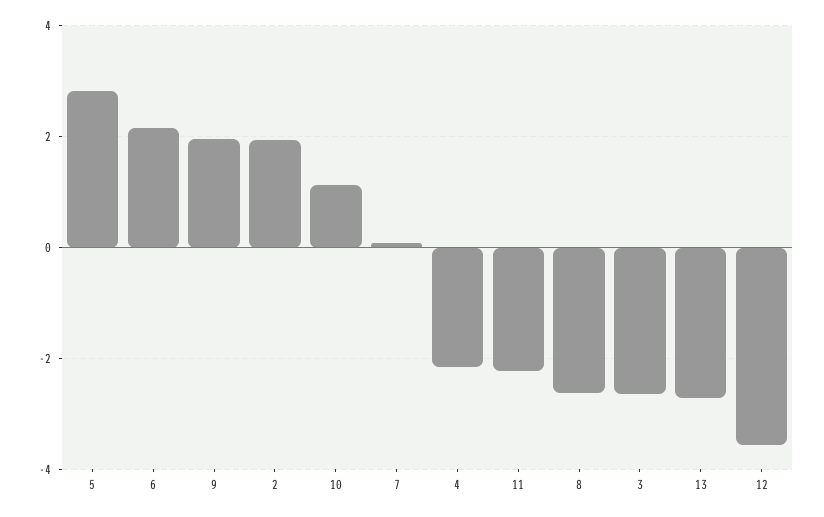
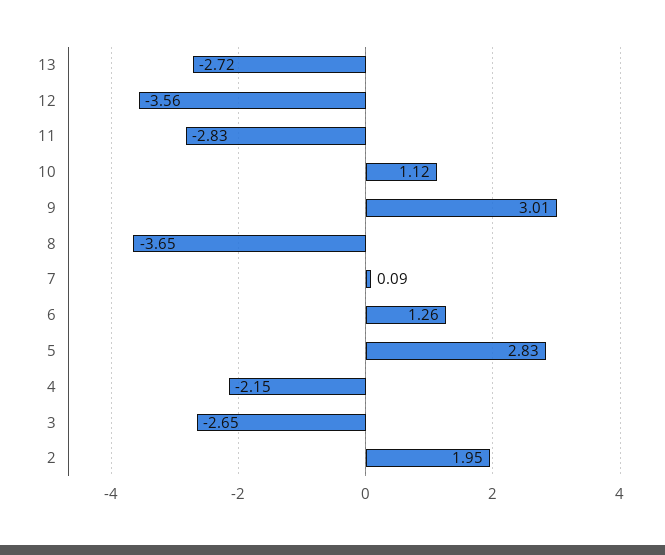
  {
    "5": 2.83,
-   "6": 2.2,
+   "6": 1.26,
-   "9": 2,
+   "9": 3.01,
    "2": 1.95,
    "10": 1.12,
    "7": 0.09,
    "4": -2.15,
-   "11": -2.2,
+   "11": -2.83,
-   "8": -2.6,
+   "8": -3.65,
    "3": -2.65,
    "13": -2.72,
    "12": -3.56
  }

